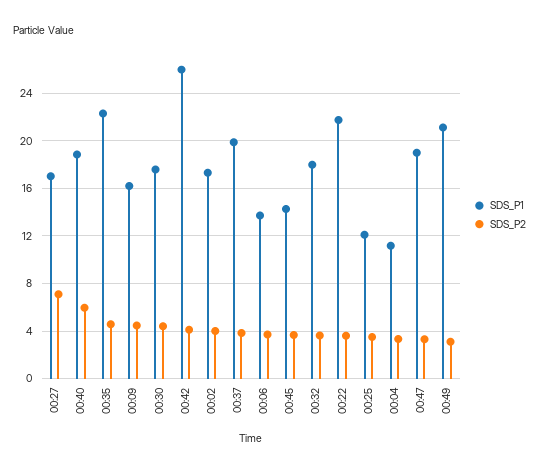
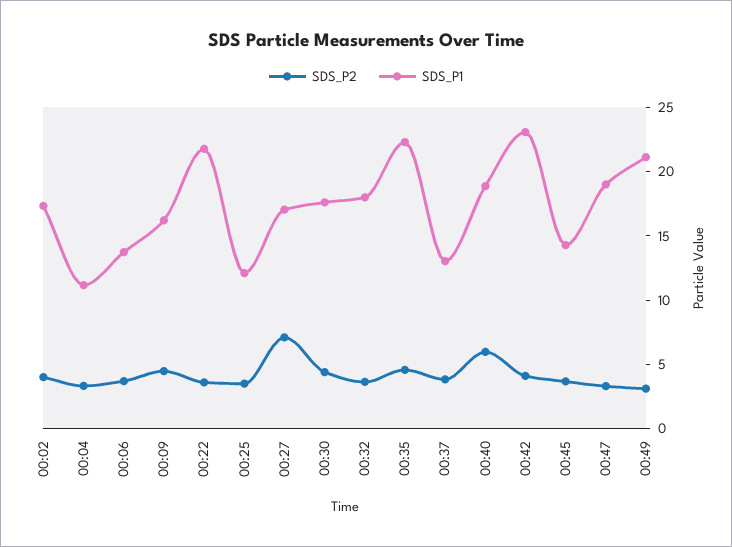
  {
    "SDS_P1": {
      "00:27": 17,
      "00:40": 19,
      "00:35": 22,
      "00:09": 16,
      "00:30": 18,
-     "00:42": 26,
+     "00:42": 23,
      "00:02": 17,
-     "00:37": 20,
+     "00:37": 13,
      "00:06": 14,
      "00:45": 14,
      "00:32": 18,
      "00:22": 22,
      "00:25": 12,
      "00:04": 11,
      "00:47": 19,
      "00:49": 21
    },
    "SDS_P2": {
      "00:27": 7,
      "00:40": 6,
      "00:35": 5,
      "00:09": 4,
      "00:30": 4,
      "00:42": 4,
      "00:02": 4,
      "00:37": 4,
      "00:06": 4,
      "00:45": 4,
      "00:32": 4,
      "00:22": 4,
      "00:25": 4,
      "00:04": 3,
      "00:47": 3,
      "00:49": 3
    }
  }

